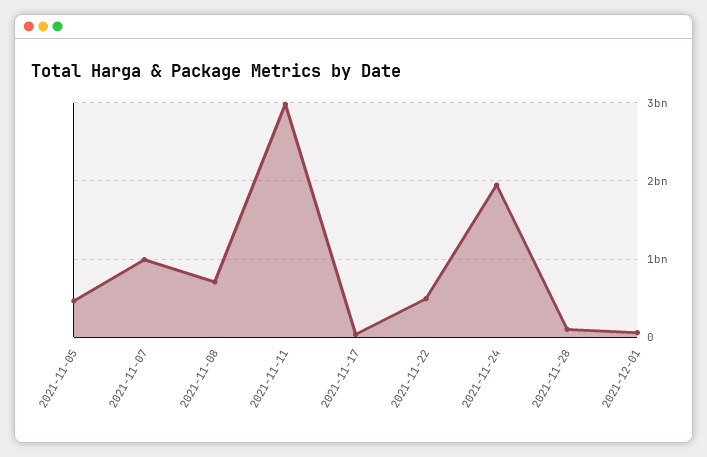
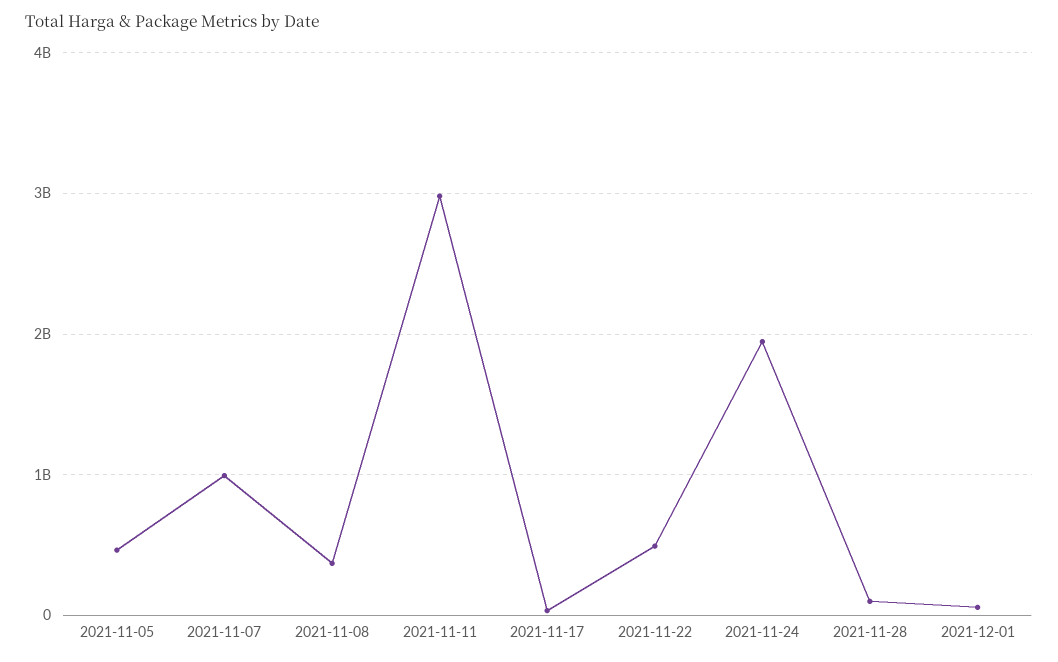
  {
    "2021-11-05": 500000000,
    "2021-11-07": 1000000000,
-   "2021-11-08": 700000000,
+   "2021-11-08": 400000000,
    "2021-11-11": 3000000000,
    "2021-11-17": 0,
    "2021-11-22": 500000000,
    "2021-11-24": 1900000000,
    "2021-11-28": 100000000,
    "2021-12-01": 100000000
  }

